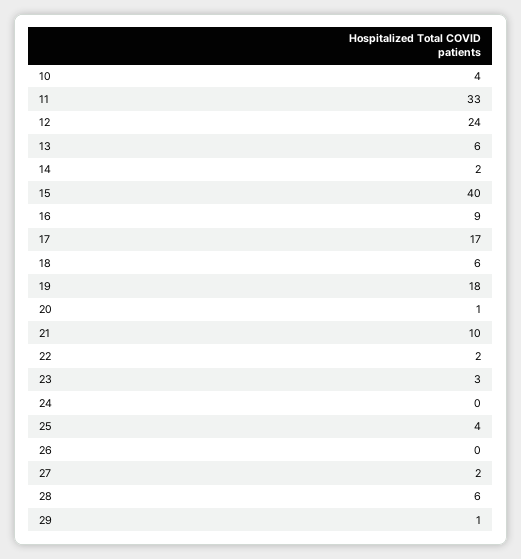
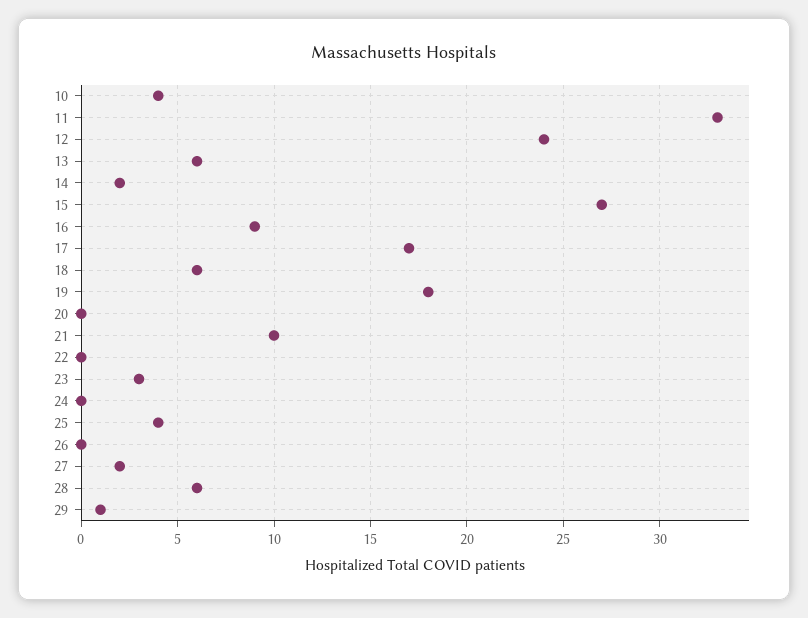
  {
    "10": 4,
    "11": 33,
    "12": 24,
    "13": 6,
    "14": 2,
-   "15": 40,
+   "15": 27,
    "16": 9,
    "17": 17,
    "18": 6,
    "19": 18,
-   "20": 1,
+   "20": 0,
    "21": 10,
-   "22": 2,
+   "22": 0,
    "23": 3,
    "24": 0,
    "25": 4,
    "26": 0,
    "27": 2,
    "28": 6,
    "29": 1
  }

